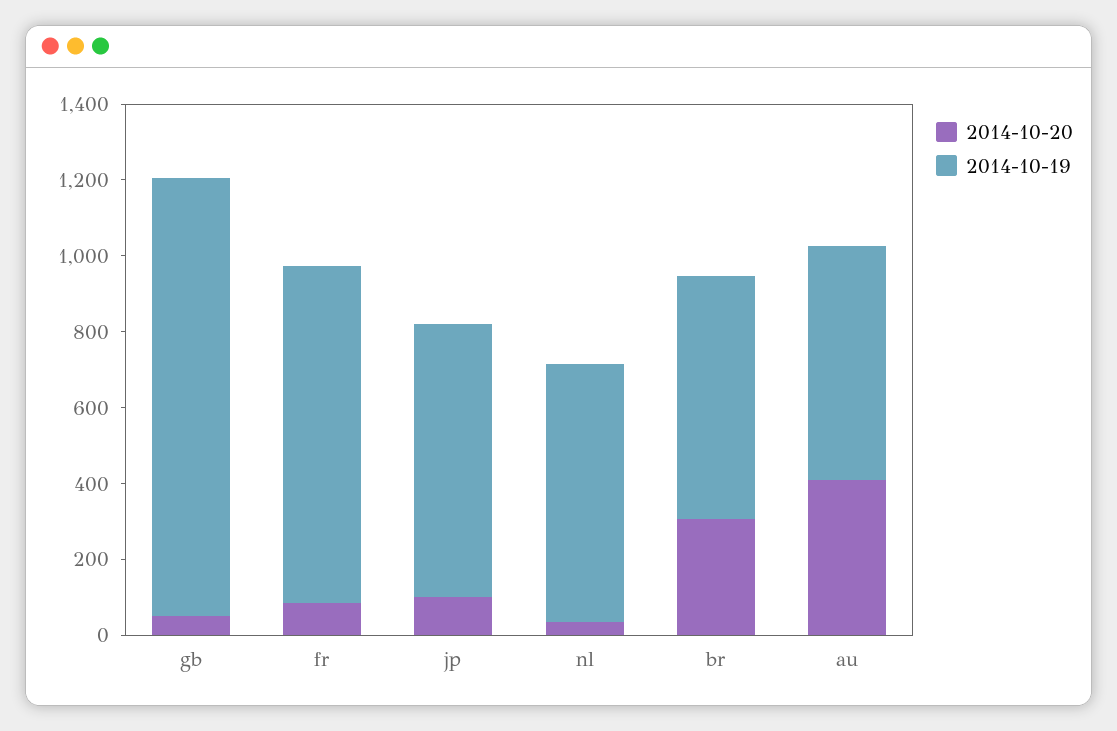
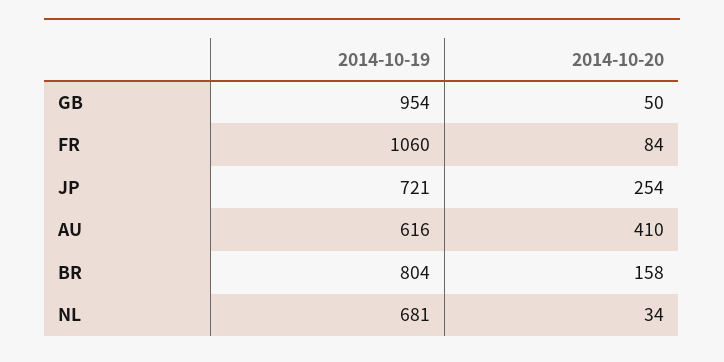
  {
    "2014-10-20": {
      "gb": 50,
      "fr": 84,
-     "jp": 100,
+     "jp": 254,
      "nl": 34,
-     "br": 300,
+     "br": 158,
      "au": 410
    },
    "2014-10-19": {
-     "gb": 1150,
+     "gb": 954,
-     "fr": 900,
+     "fr": 1060,
      "jp": 721,
      "nl": 681,
-     "br": 650,
+     "br": 804,
      "au": 616
    }
  }

